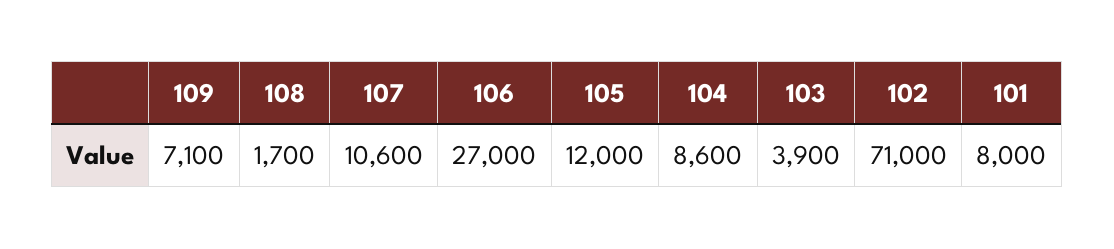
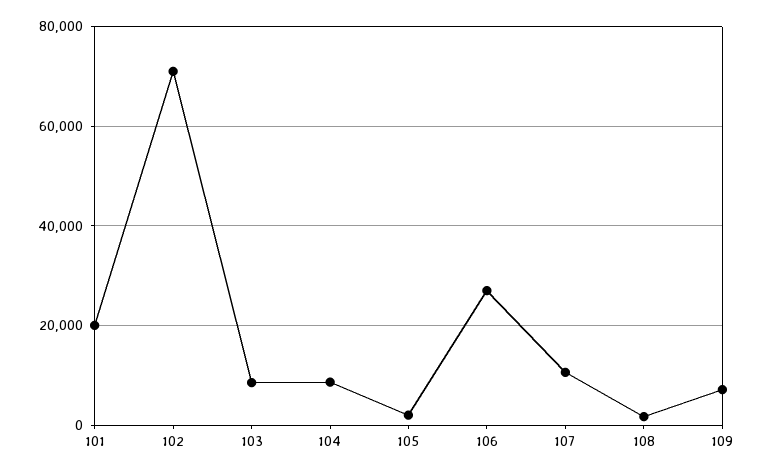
  {
    "109": 7100,
    "108": 1700,
    "107": 10600,
    "106": 27000,
-   "105": 12000,
+   "105": 2000,
    "104": 8600,
-   "103": 3900,
+   "103": 8000,
    "102": 71000,
-   "101": 8000
+   "101": 20000
  }

